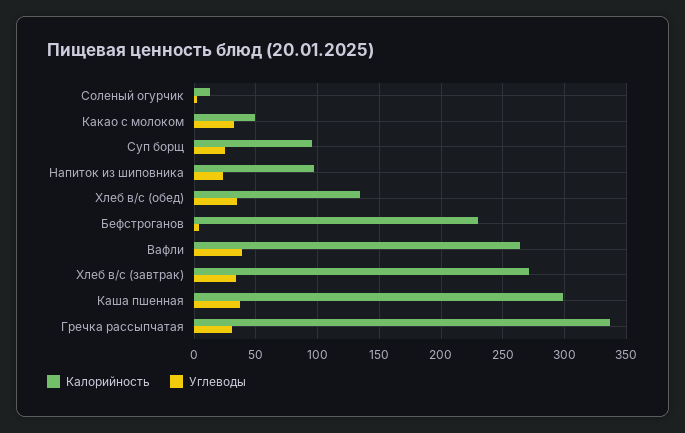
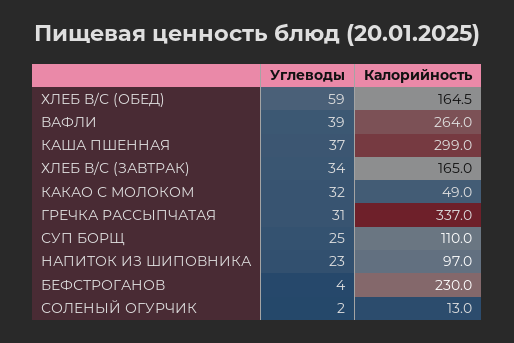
  {
    "Калорийность": {
      "Соленый огурчик": 13,
      "Какао с молоком": 49,
-     "Суп борщ": 95,
+     "Суп борщ": 110,
      "Напиток из шиповника": 97,
-     "Хлеб в/с (обед)": 135,
+     "Хлеб в/с (обед)": 164.5,
      "Бефстроганов": 230,
      "Вафли": 264,
-     "Хлеб в/с (завтрак)": 270,
+     "Хлеб в/с (завтрак)": 165,
      "Каша пшенная": 299,
      "Гречка рассыпчатая": 337
    },
    "Углеводы": {
      "Соленый огурчик": 2,
      "Какао с молоком": 32,
      "Суп борщ": 25,
      "Напиток из шиповника": 23,
-     "Хлеб в/с (обед)": 35,
+     "Хлеб в/с (обед)": 59,
      "Бефстроганов": 4,
      "Вафли": 39,
      "Хлеб в/с (завтрак)": 34,
      "Каша пшенная": 37,
      "Гречка рассыпчатая": 31
    }
  }

